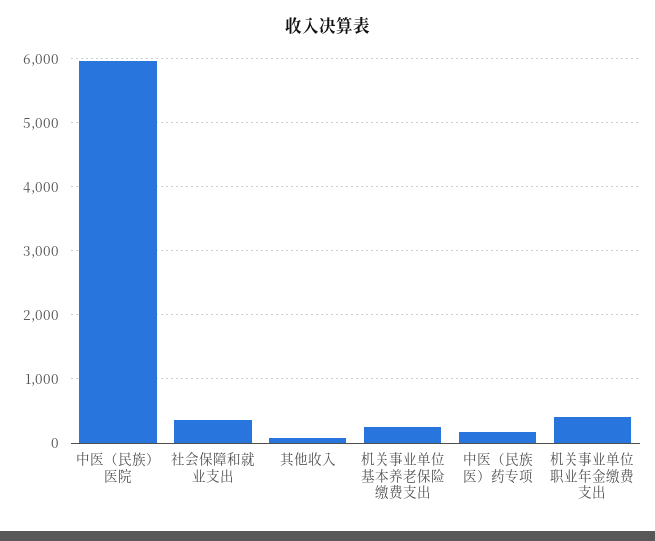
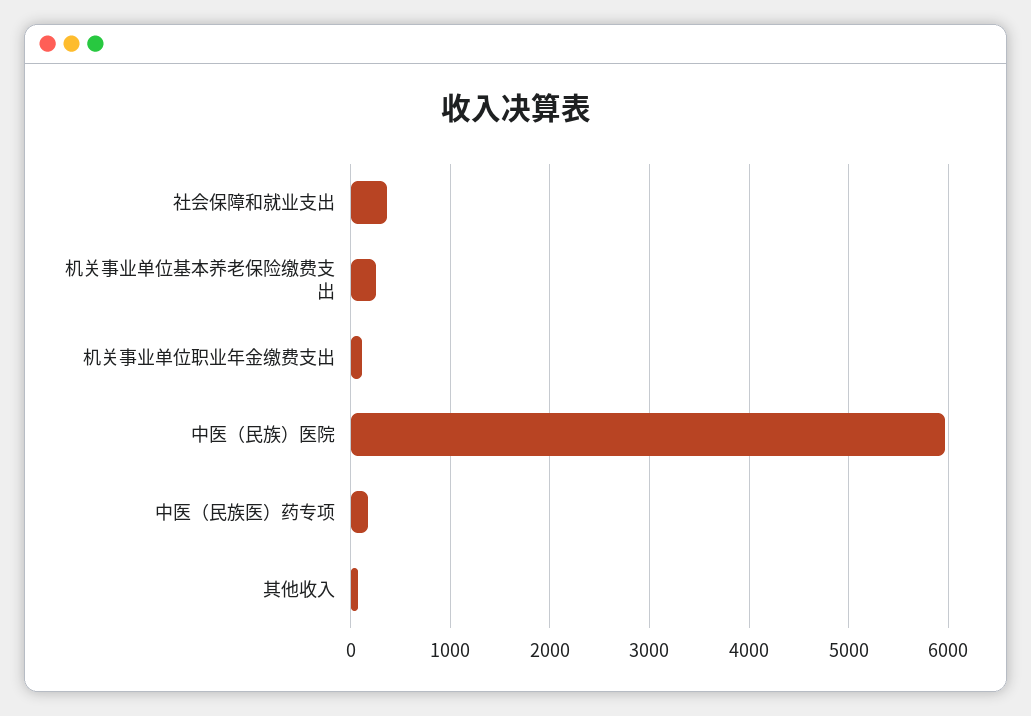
  {
    "中医（民族）医院": 6000,
    "社会保障和就业支出": 400,
    "其他收入": 100,
    "机关事业单位基本养老保险缴费支出": 300,
    "中医（民族医）药专项": 200,
-   "机关事业单位职业年金缴费支出": 400
+   "机关事业单位职业年金缴费支出": 100
  }

